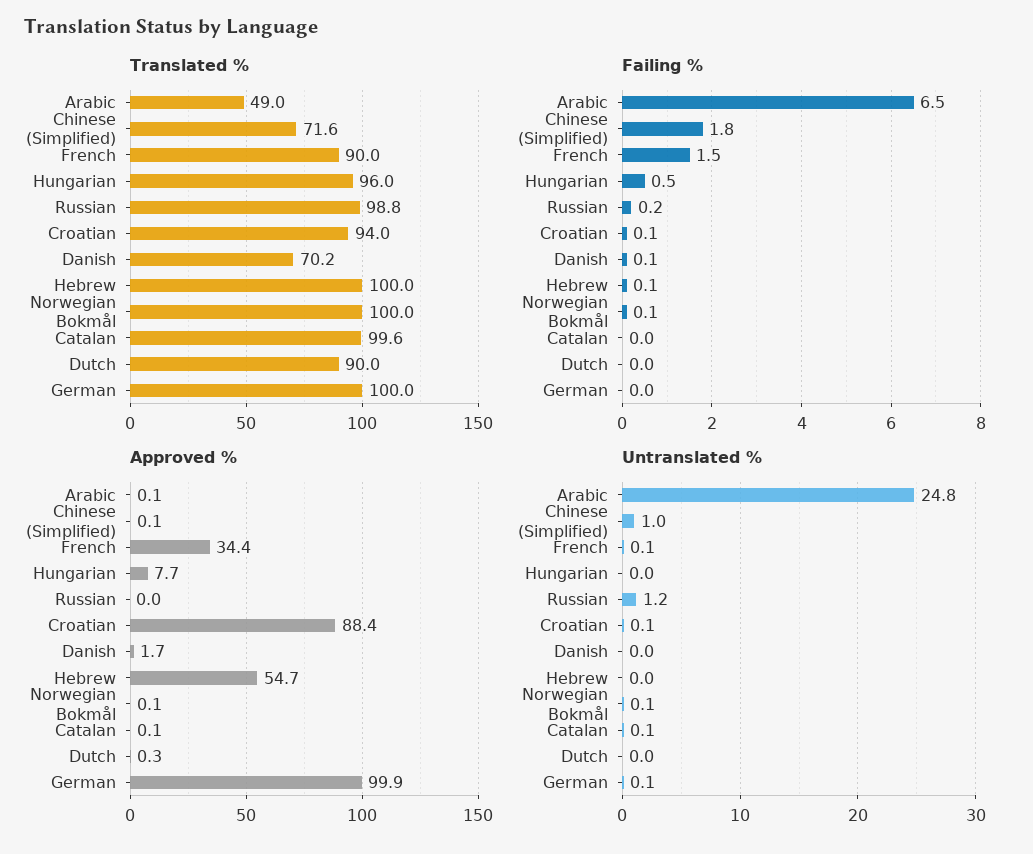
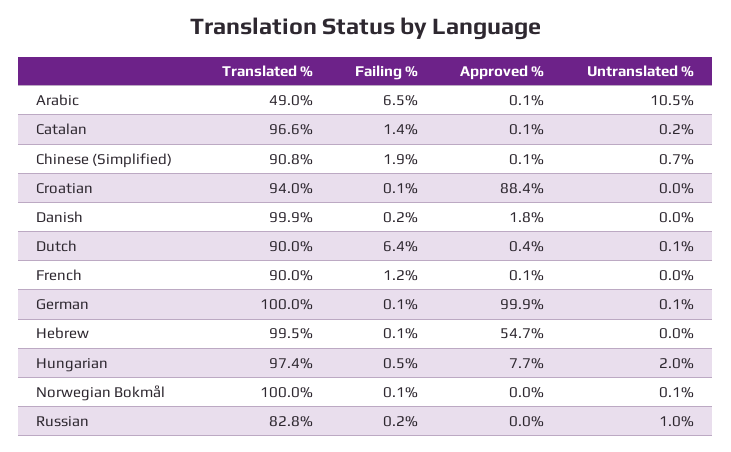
  {
    "Translated %": {
      "Arabic": 49,
-     "Chinese (Simplified)": 71.6,
+     "Chinese (Simplified)": 90.8,
      "French": 90,
-     "Hungarian": 96,
+     "Hungarian": 97.4,
-     "Russian": 98.8,
+     "Russian": 82.8,
      "Croatian": 94,
-     "Danish": 70.2,
+     "Danish": 99.9,
-     "Hebrew": 100,
+     "Hebrew": 99.5,
      "Norwegian Bokmål": 100,
-     "Catalan": 99.6,
+     "Catalan": 96.6,
      "Dutch": 90,
      "German": 100
    },
    "Failing %": {
      "Arabic": 6.5,
-     "Chinese (Simplified)": 1.8,
+     "Chinese (Simplified)": 1.9,
-     "French": 1.5,
+     "French": 1.2,
      "Hungarian": 0.5,
      "Russian": 0.2,
      "Croatian": 0.1,
-     "Danish": 0.1,
+     "Danish": 0.2,
      "Hebrew": 0.1,
      "Norwegian Bokmål": 0.1,
-     "Catalan": 0,
+     "Catalan": 1.4,
-     "Dutch": 0,
+     "Dutch": 6.4,
-     "German": 0
+     "German": 0.1
    },
    "Approved %": {
      "Arabic": 0.1,
      "Chinese (Simplified)": 0.1,
-     "French": 34.4,
+     "French": 0.1,
      "Hungarian": 7.7,
      "Russian": 0,
      "Croatian": 88.4,
-     "Danish": 1.7,
+     "Danish": 1.8,
      "Hebrew": 54.7,
-     "Norwegian Bokmål": 0.1,
+     "Norwegian Bokmål": 0,
      "Catalan": 0.1,
-     "Dutch": 0.3,
+     "Dutch": 0.4,
      "German": 99.9
    },
    "Untranslated %": {
-     "Arabic": 24.8,
+     "Arabic": 10.5,
-     "Chinese (Simplified)": 1,
+     "Chinese (Simplified)": 0.7,
-     "French": 0.1,
+     "French": 0,
-     "Hungarian": 0,
+     "Hungarian": 2,
-     "Russian": 1.2,
+     "Russian": 1,
-     "Croatian": 0.1,
+     "Croatian": 0,
      "Danish": 0,
      "Hebrew": 0,
      "Norwegian Bokmål": 0.1,
-     "Catalan": 0.1,
+     "Catalan": 0.2,
-     "Dutch": 0,
+     "Dutch": 0.1,
      "German": 0.1
    }
  }

